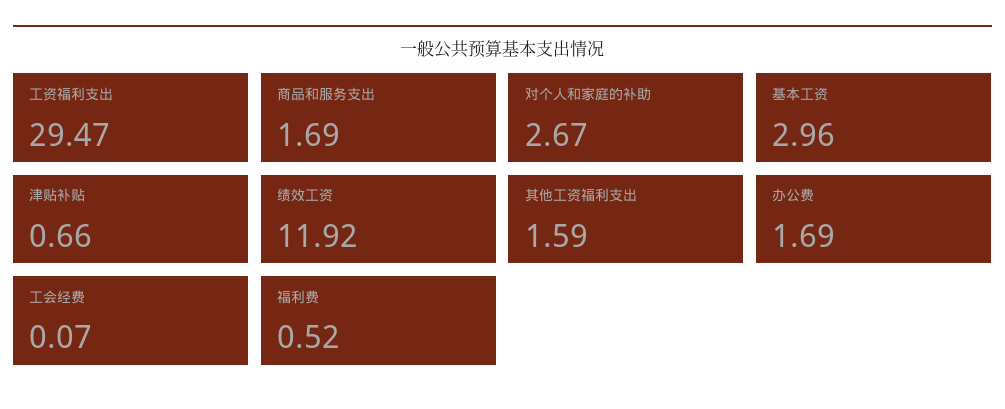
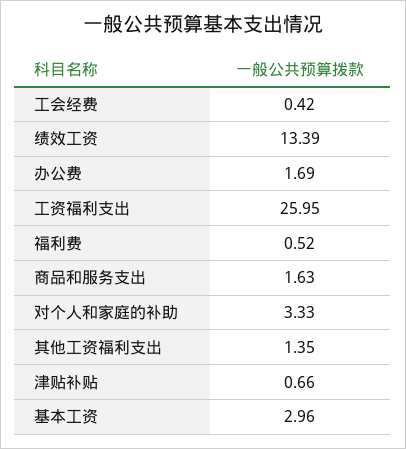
  {
-   "工资福利支出": 29.47,
+   "工资福利支出": 25.95,
-   "商品和服务支出": 1.69,
+   "商品和服务支出": 1.63,
-   "对个人和家庭的补助": 2.67,
+   "对个人和家庭的补助": 3.33,
    "基本工资": 2.96,
    "津贴补贴": 0.66,
-   "绩效工资": 11.92,
+   "绩效工资": 13.39,
-   "其他工资福利支出": 1.59,
+   "其他工资福利支出": 1.35,
    "办公费": 1.69,
-   "工会经费": 0.07,
+   "工会经费": 0.42,
    "福利费": 0.52
  }

